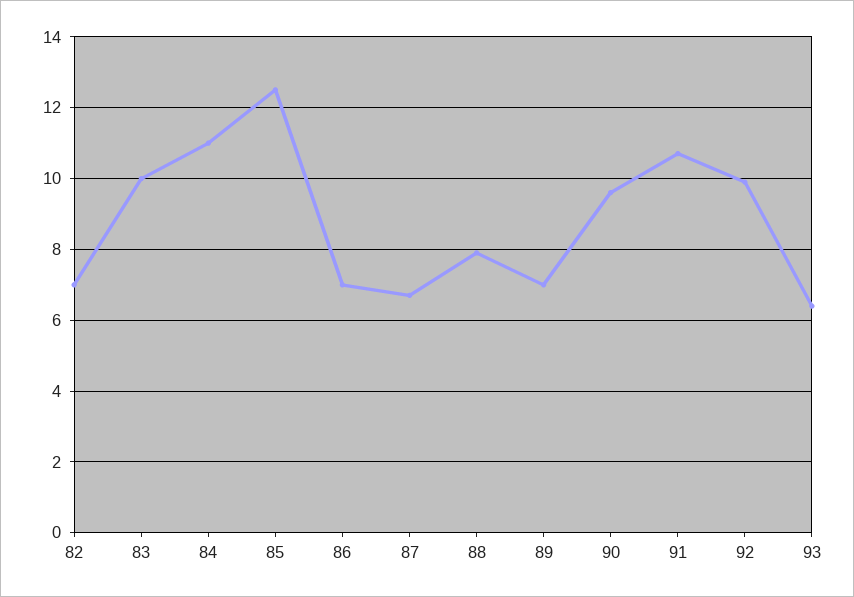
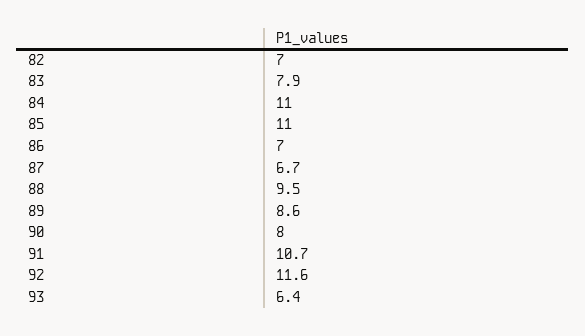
  {
    "82": 7,
-   "83": 10,
+   "83": 7.9,
    "84": 11,
-   "85": 12.5,
+   "85": 11,
    "86": 7,
    "87": 6.7,
-   "88": 8,
+   "88": 9.5,
-   "89": 7,
+   "89": 8.6,
-   "90": 9.5,
+   "90": 8,
    "91": 10.7,
-   "92": 10,
+   "92": 11.6,
    "93": 6.4
  }

